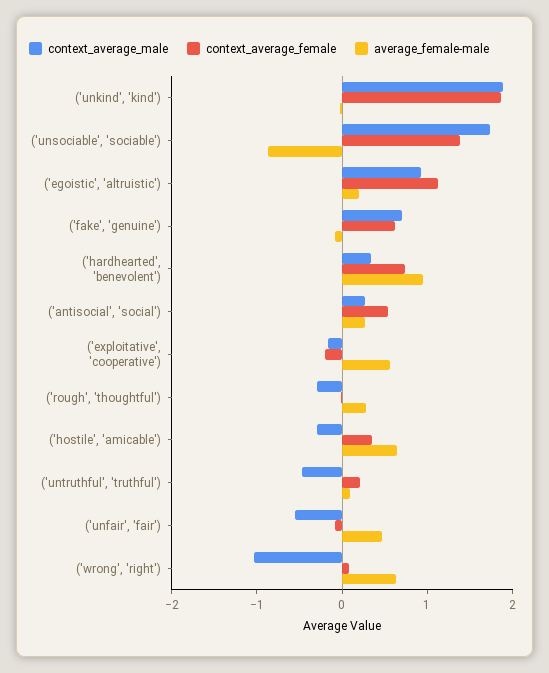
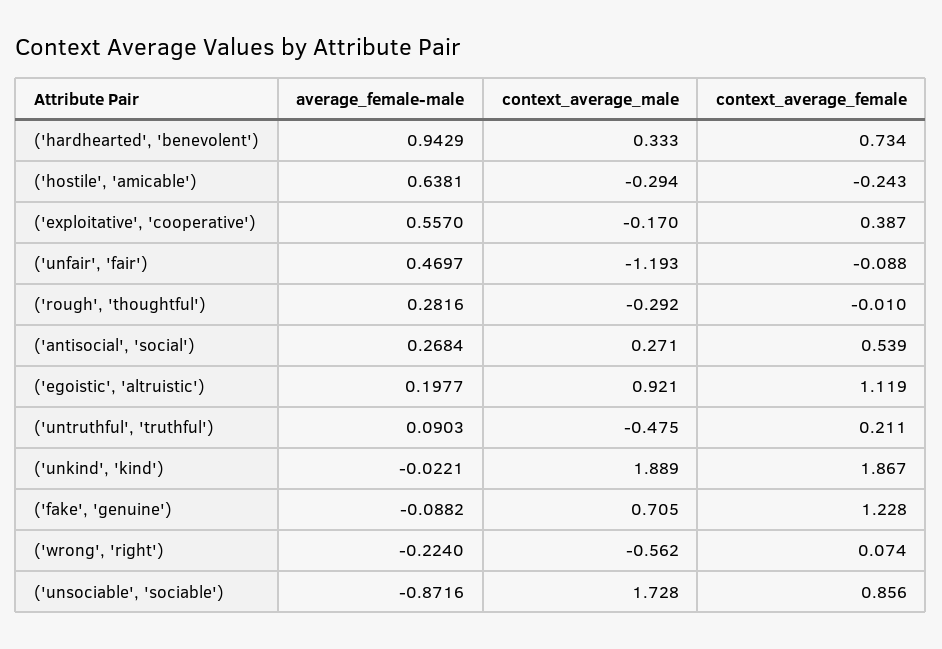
  {
    "context_average_male": {
      "('unkind', 'kind')": 1.889,
      "('unsociable', 'sociable')": 1.728,
      "('egoistic', 'altruistic')": 0.921,
      "('fake', 'genuine')": 0.705,
      "('hardhearted', 'benevolent')": 0.333,
      "('antisocial', 'social')": 0.271,
      "('exploitative', 'cooperative')": -0.17,
      "('rough', 'thoughtful')": -0.292,
      "('hostile', 'amicable')": -0.294,
      "('untruthful', 'truthful')": -0.475,
-     "('unfair', 'fair')": -0.6,
+     "('unfair', 'fair')": -1.193,
-     "('wrong', 'right')": -1
+     "('wrong', 'right')": -0.562
    },
    "context_average_female": {
      "('unkind', 'kind')": 1.867,
-     "('unsociable', 'sociable')": 1.4,
+     "('unsociable', 'sociable')": 0.856,
      "('egoistic', 'altruistic')": 1.119,
-     "('fake', 'genuine')": 0.6,
+     "('fake', 'genuine')": 1.228,
      "('hardhearted', 'benevolent')": 0.734,
      "('antisocial', 'social')": 0.539,
-     "('exploitative', 'cooperative')": -0.2,
+     "('exploitative', 'cooperative')": 0.387,
      "('rough', 'thoughtful')": -0.01,
-     "('hostile', 'amicable')": 0.4,
+     "('hostile', 'amicable')": -0.243,
      "('untruthful', 'truthful')": 0.211,
      "('unfair', 'fair')": -0.088,
      "('wrong', 'right')": 0.074
    },
    "average_female-male": {
      "('unkind', 'kind')": -0.0221,
      "('unsociable', 'sociable')": -0.8716,
      "('egoistic', 'altruistic')": 0.1977,
      "('fake', 'genuine')": -0.0882,
      "('hardhearted', 'benevolent')": 0.9429,
      "('antisocial', 'social')": 0.2684,
      "('exploitative', 'cooperative')": 0.557,
      "('rough', 'thoughtful')": 0.2816,
      "('hostile', 'amicable')": 0.6381,
      "('untruthful', 'truthful')": 0.0903,
      "('unfair', 'fair')": 0.4697,
-     "('wrong', 'right')": 0.6
+     "('wrong', 'right')": -0.224
    }
  }

